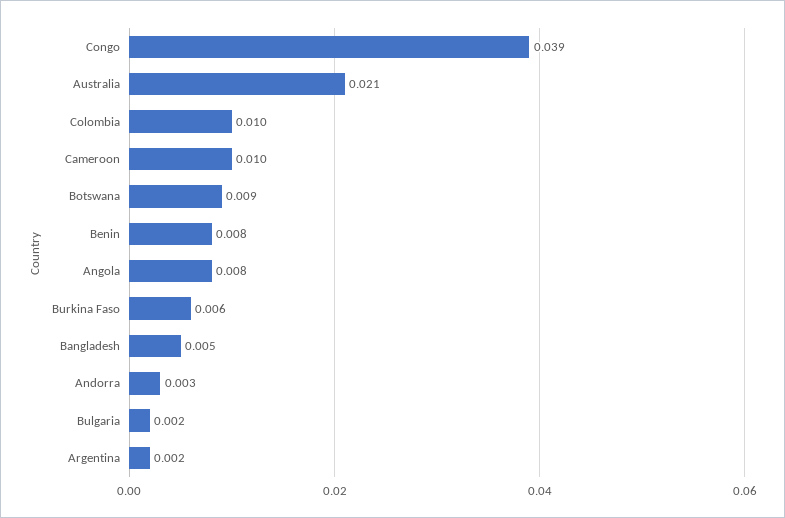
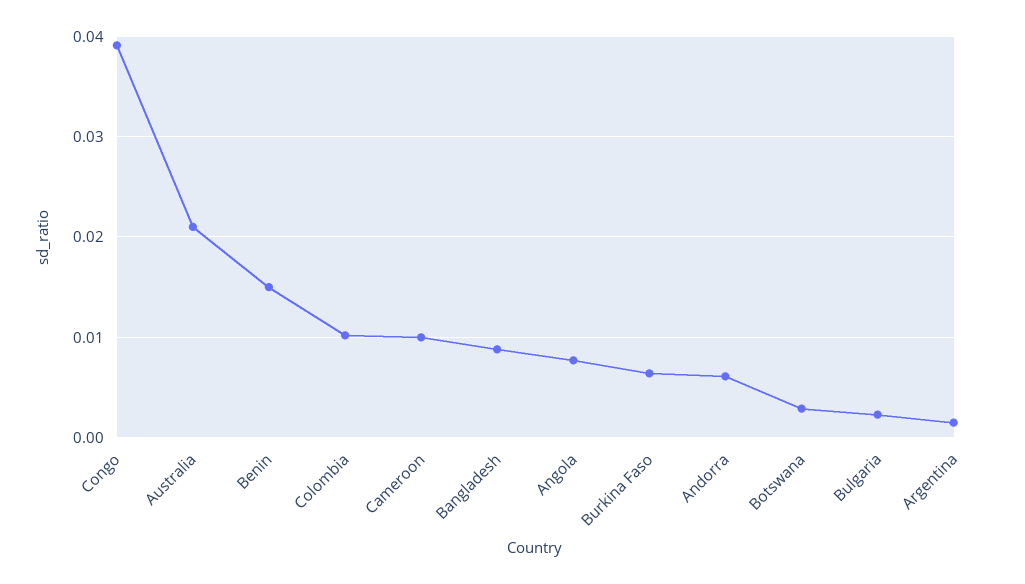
  {
    "Congo": 0.039,
    "Australia": 0.021,
    "Colombia": 0.01,
    "Cameroon": 0.01,
-   "Botswana": 0.009,
+   "Botswana": 0.003,
-   "Benin": 0.008,
+   "Benin": 0.015,
    "Angola": 0.008,
    "Burkina Faso": 0.006,
-   "Bangladesh": 0.005,
+   "Bangladesh": 0.009,
-   "Andorra": 0.003,
+   "Andorra": 0.006,
    "Bulgaria": 0.002,
    "Argentina": 0.002
  }

